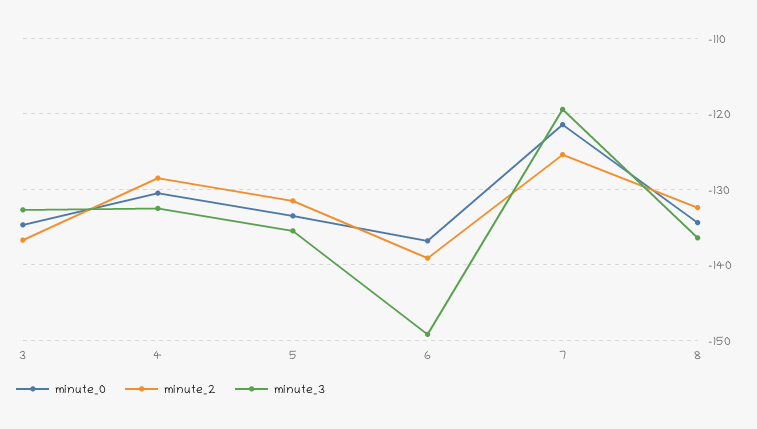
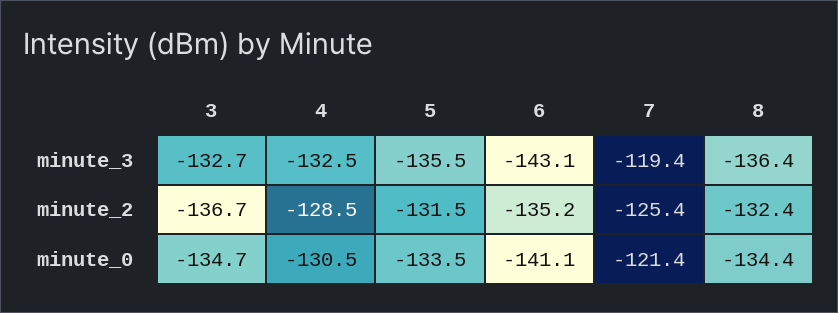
  {
    "minute_0": {
      "3": -134.7,
      "4": -130.5,
      "5": -133.5,
-     "6": -137,
+     "6": -141.1,
      "7": -121.4,
      "8": -134.4
    },
    "minute_2": {
      "3": -136.7,
      "4": -128.5,
      "5": -131.5,
-     "6": -139,
+     "6": -135.2,
      "7": -125.4,
      "8": -132.4
    },
    "minute_3": {
      "3": -132.7,
      "4": -132.5,
      "5": -135.5,
-     "6": -149,
+     "6": -143.1,
      "7": -119.4,
      "8": -136.4
    }
  }

